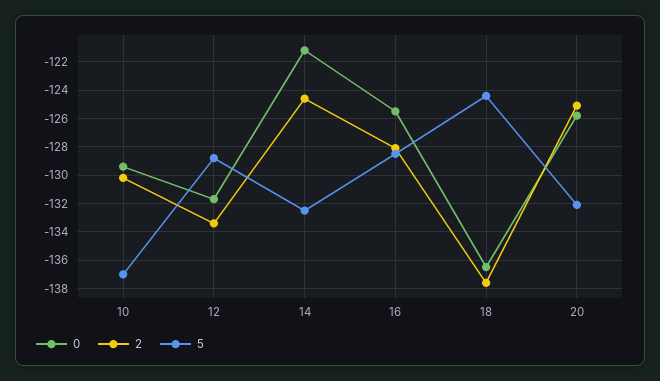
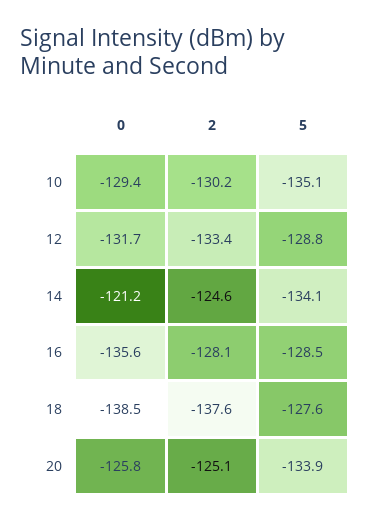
  {
    "0": {
      "10": -129.4,
      "12": -131.7,
      "14": -121.2,
-     "16": -125.5,
+     "16": -135.6,
-     "18": -136.5,
+     "18": -138.5,
      "20": -125.8
    },
    "2": {
      "10": -130.2,
      "12": -133.4,
      "14": -124.6,
      "16": -128.1,
      "18": -137.6,
      "20": -125.1
    },
    "5": {
-     "10": -137,
+     "10": -135.1,
      "12": -128.8,
-     "14": -132.5,
+     "14": -134.1,
      "16": -128.5,
-     "18": -124.5,
+     "18": -127.6,
-     "20": -132
+     "20": -133.9
    }
  }

